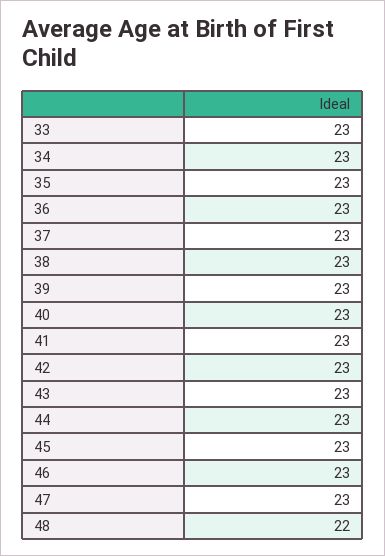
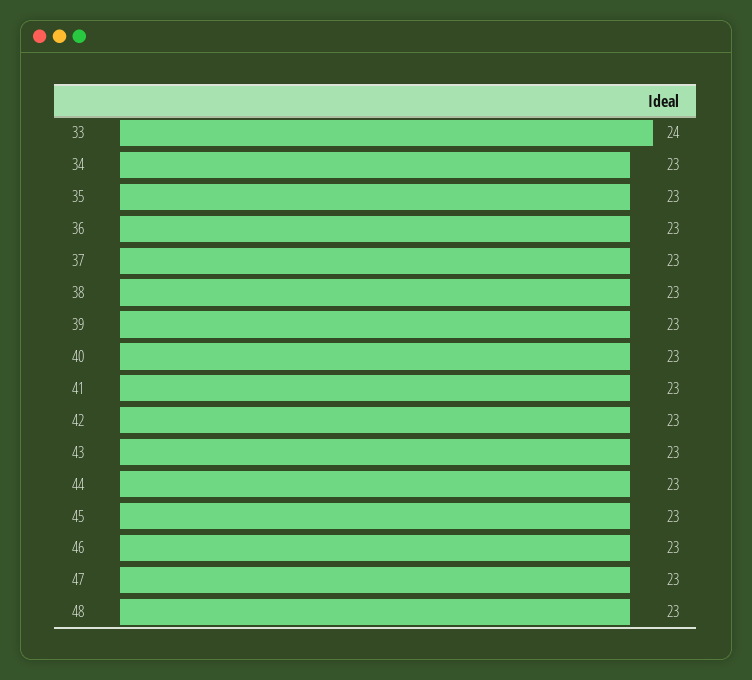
  {
-   "33": 23,
+   "33": 24,
    "34": 23,
    "35": 23,
    "36": 23,
    "37": 23,
    "38": 23,
    "39": 23,
    "40": 23,
    "41": 23,
    "42": 23,
    "43": 23,
    "44": 23,
    "45": 23,
    "46": 23,
    "47": 23,
-   "48": 22
+   "48": 23
  }

